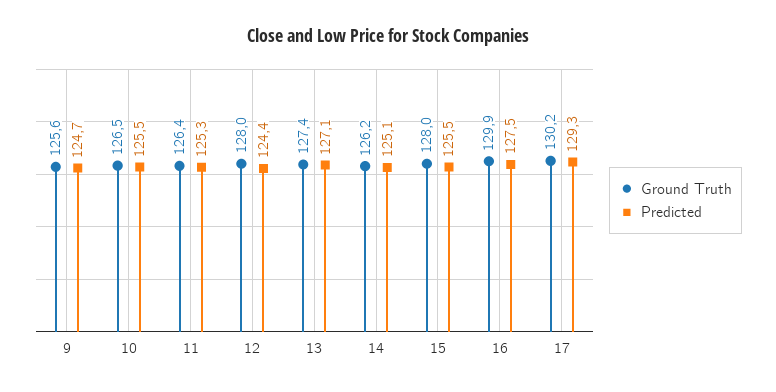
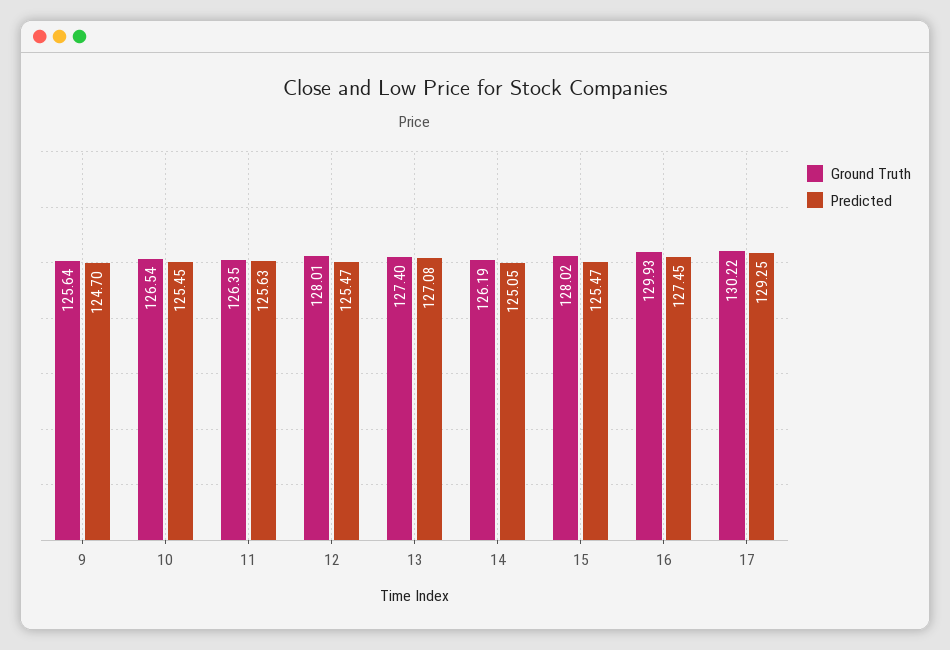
  {
    "Ground Truth": {
      "9": 125.64,
      "10": 126.54,
      "11": 126.35,
      "12": 128.01,
      "13": 127.4,
      "14": 126.19,
      "15": 128.02,
      "16": 129.93,
      "17": 130.22
    },
    "Predicted": {
      "9": 124.7,
      "10": 125.45,
-     "11": 125.3,
+     "11": 125.63,
-     "12": 124.4,
+     "12": 125.47,
      "13": 127.08,
      "14": 125.05,
      "15": 125.47,
      "16": 127.45,
      "17": 129.25
    }
  }

